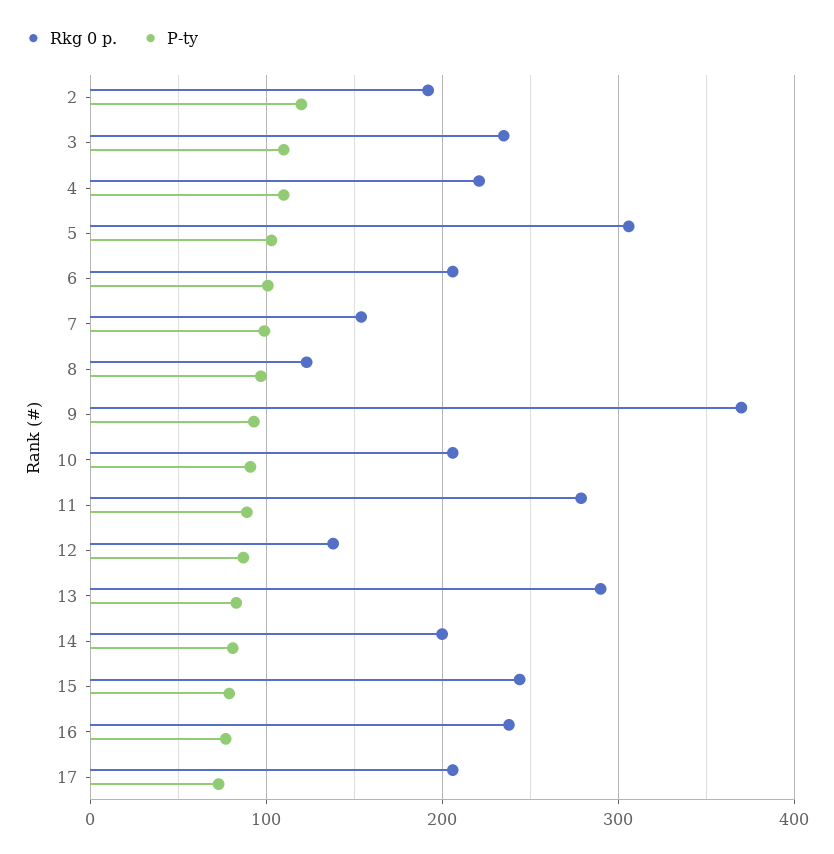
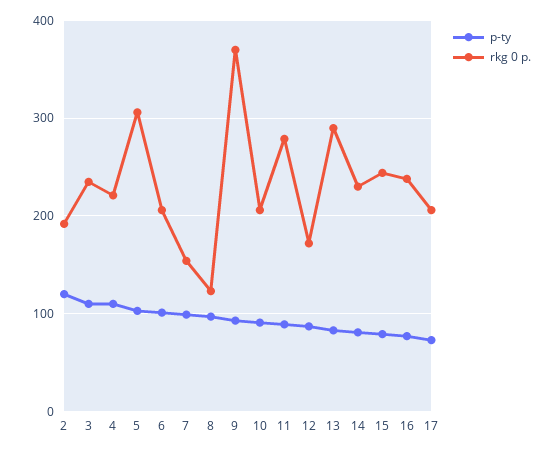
  {
    "Rkg 0 p.": {
      "2": 190,
      "3": 240,
      "4": 220,
      "5": 310,
      "6": 210,
      "7": 150,
      "8": 120,
      "9": 370,
      "10": 210,
      "11": 280,
-     "12": 140,
+     "12": 170,
      "13": 290,
-     "14": 200,
+     "14": 230,
      "15": 240,
      "16": 240,
      "17": 210
    },
    "P-ty": {
      "2": 120,
      "3": 110,
      "4": 110,
      "5": 100,
      "6": 100,
      "7": 100,
      "8": 100,
      "9": 90,
      "10": 90,
      "11": 90,
      "12": 90,
      "13": 80,
      "14": 80,
      "15": 80,
      "16": 80,
      "17": 70
    }
  }

